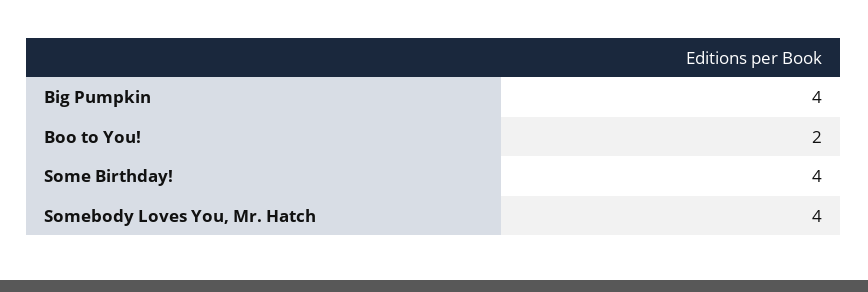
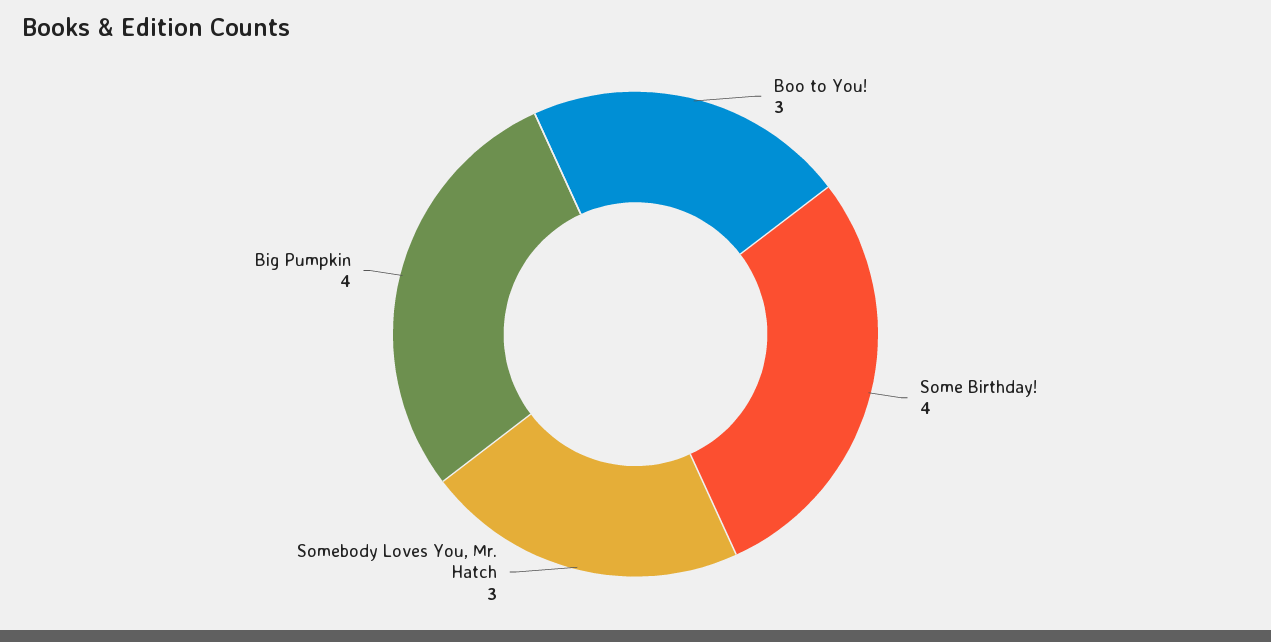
  {
    "Big Pumpkin": 4,
-   "Boo to You!": 2,
+   "Boo to You!": 3,
    "Some Birthday!": 4,
-   "Somebody Loves You, Mr. Hatch": 4
+   "Somebody Loves You, Mr. Hatch": 3
  }

